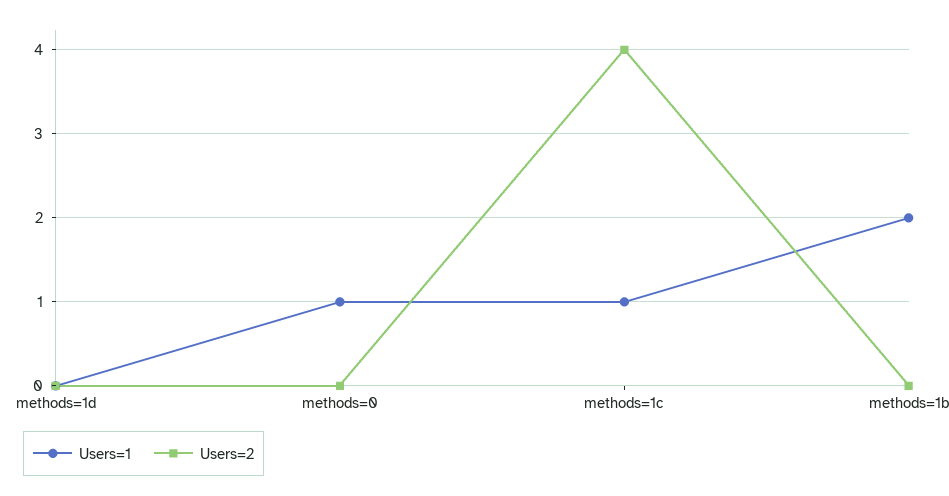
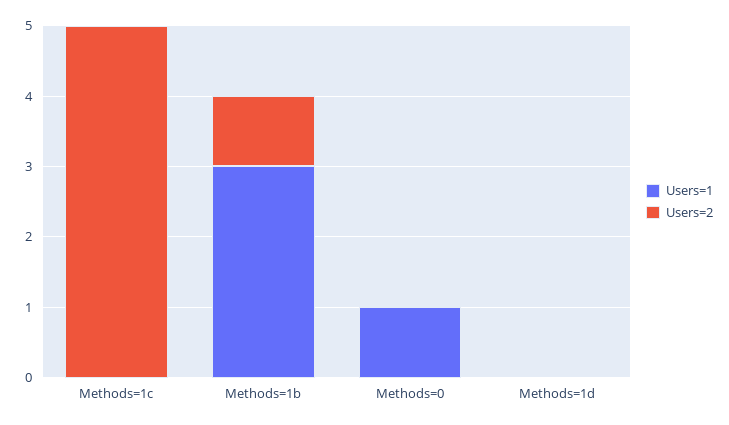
  {
    "Users=1": {
      "methods=1d": 0,
      "methods=0": 1,
-     "methods=1c": 1,
+     "methods=1c": 0,
-     "methods=1b": 2
+     "methods=1b": 3
    },
    "Users=2": {
      "methods=1d": 0,
      "methods=0": 0,
-     "methods=1c": 4,
+     "methods=1c": 5,
-     "methods=1b": 0
+     "methods=1b": 1
    }
  }

